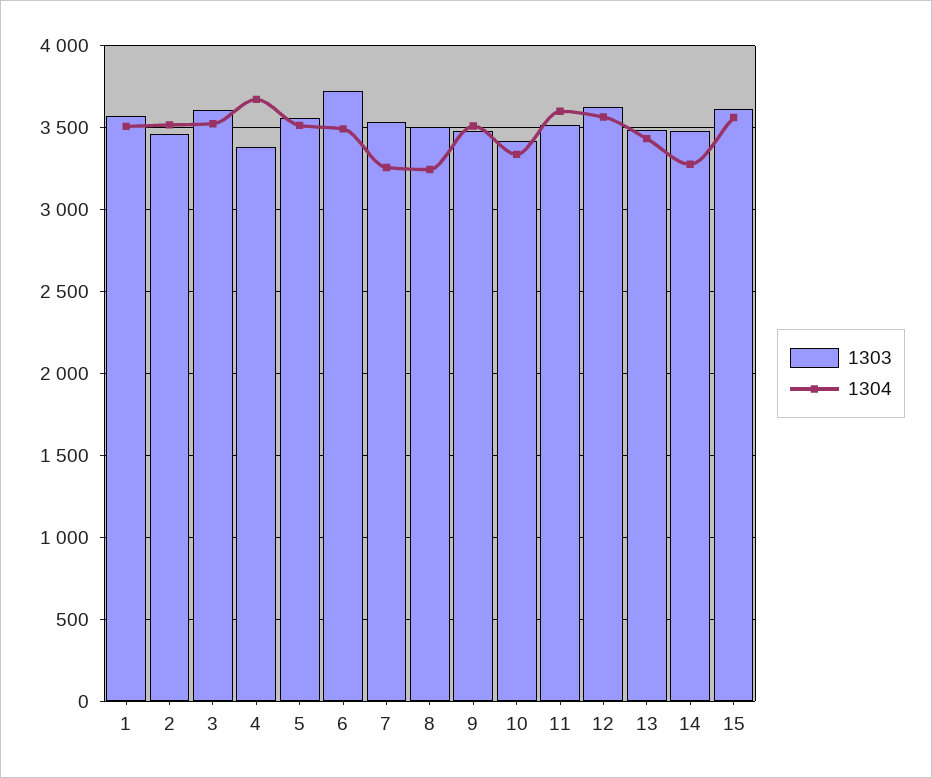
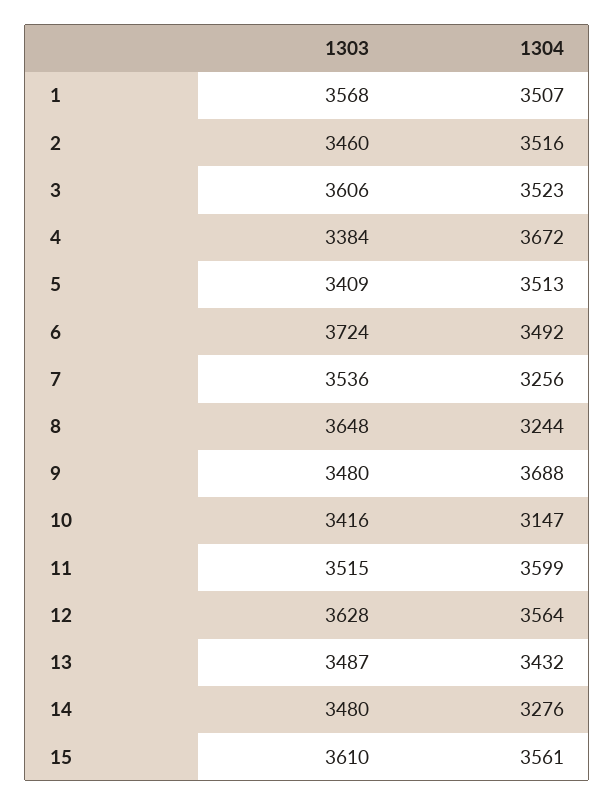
  {
    "1303": {
      "1": 3568,
      "2": 3460,
      "3": 3606,
      "4": 3384,
-     "5": 3550,
+     "5": 3409,
      "6": 3724,
      "7": 3536,
-     "8": 3500,
+     "8": 3648,
      "9": 3480,
      "10": 3416,
      "11": 3515,
      "12": 3628,
      "13": 3487,
      "14": 3480,
      "15": 3610
    },
    "1304": {
      "1": 3507,
      "2": 3516,
      "3": 3523,
      "4": 3672,
      "5": 3513,
      "6": 3492,
      "7": 3256,
      "8": 3244,
-     "9": 3500,
+     "9": 3688,
-     "10": 3350,
+     "10": 3147,
      "11": 3599,
      "12": 3564,
      "13": 3432,
      "14": 3276,
      "15": 3561
    }
  }

